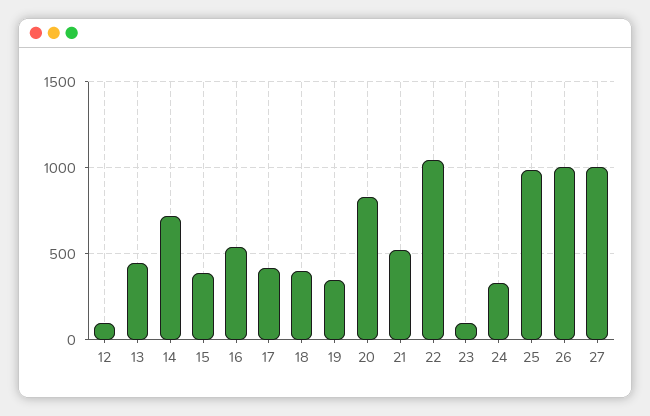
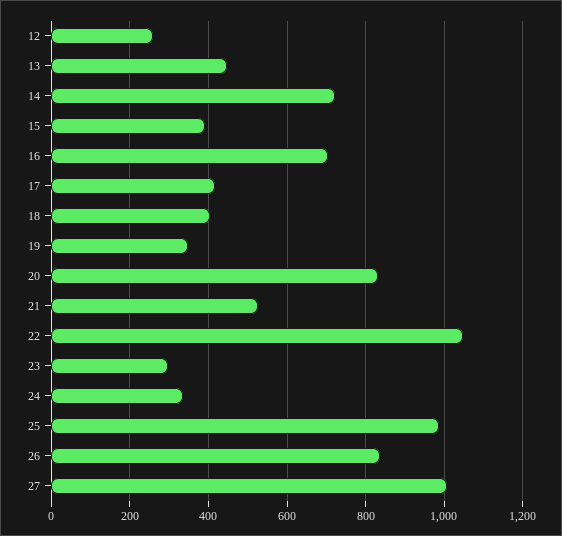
  {
-   "12": 100,
+   "12": 260,
    "13": 440,
    "14": 720,
    "15": 400,
-   "16": 550,
+   "16": 700,
    "17": 420,
    "18": 400,
    "19": 340,
    "20": 840,
    "21": 520,
    "22": 1040,
-   "23": 100,
+   "23": 300,
    "24": 340,
    "25": 980,
-   "26": 1000,
+   "26": 840,
    "27": 1000
  }

